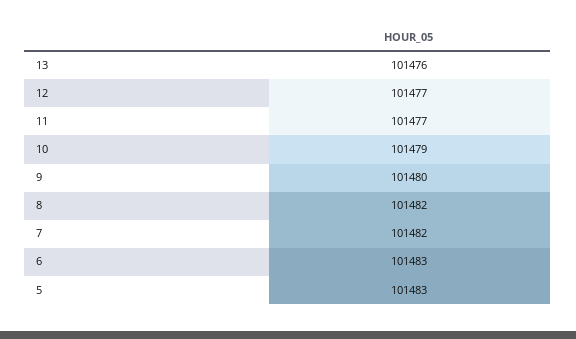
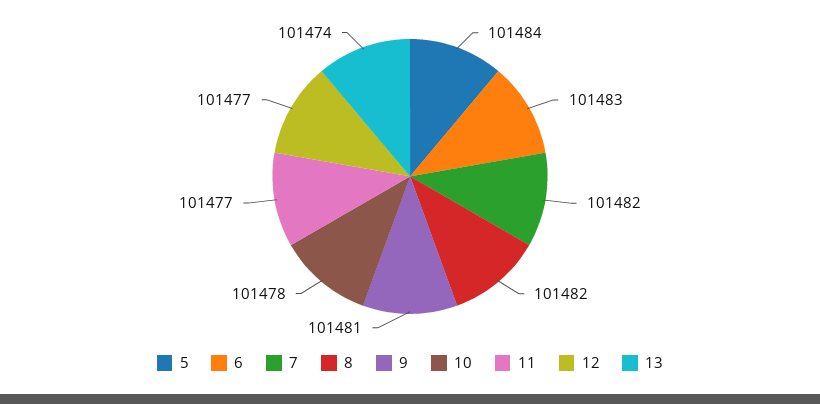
  {
-   "13": 101476,
+   "13": 101474,
    "12": 101477,
    "11": 101477,
-   "10": 101479,
+   "10": 101478,
-   "9": 101480,
+   "9": 101481,
    "8": 101482,
    "7": 101482,
    "6": 101483,
-   "5": 101483
+   "5": 101484
  }

